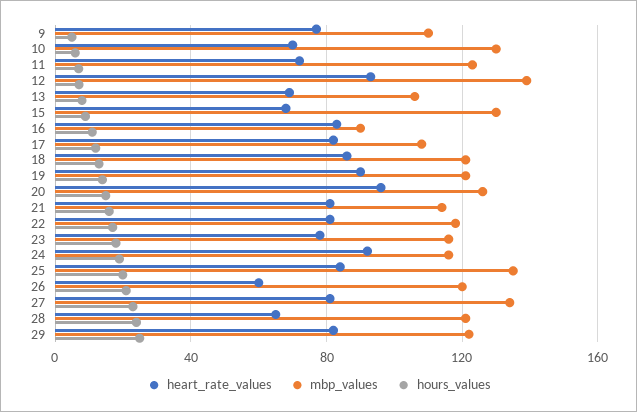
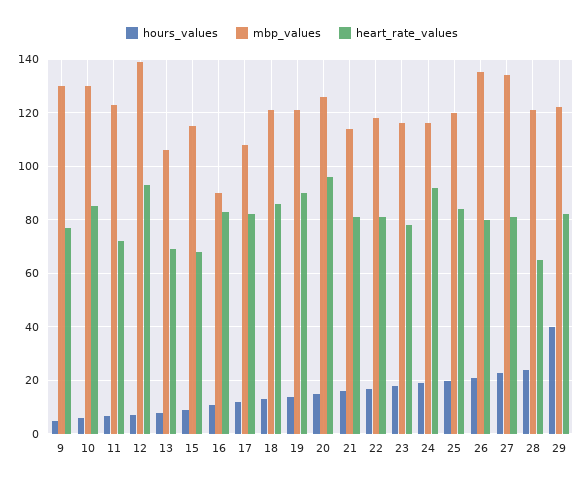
  {
    "heart_rate_values": {
      "9": 77.5,
-     "10": 70,
+     "10": 85,
      "11": 72.5,
      "12": 92.5,
      "13": 70,
      "15": 67.5,
      "16": 82.5,
      "17": 82.5,
      "18": 85,
      "19": 90,
      "20": 95,
      "21": 80,
      "22": 80,
      "23": 77.5,
      "24": 92.5,
      "25": 85,
-     "26": 60,
+     "26": 80,
      "27": 80,
      "28": 65,
      "29": 82.5
    },
    "mbp_values": {
-     "9": 110,
+     "9": 130,
      "10": 130,
      "11": 122.5,
      "12": 140,
      "13": 105,
-     "15": 130,
+     "15": 115,
      "16": 90,
      "17": 107.5,
      "18": 120,
      "19": 120,
      "20": 125,
      "21": 115,
      "22": 117.5,
      "23": 115,
      "24": 115,
-     "25": 135,
+     "25": 120,
-     "26": 120,
+     "26": 135,
      "27": 135,
      "28": 120,
      "29": 122.5
    },
    "hours_values": {
      "9": 5,
      "10": 5,
      "11": 7.5,
      "12": 7.5,
      "13": 7.5,
      "15": 10,
      "16": 10,
      "17": 12.5,
      "18": 12.5,
      "19": 15,
      "20": 15,
      "21": 15,
      "22": 17.5,
      "23": 17.5,
      "24": 20,
      "25": 20,
      "26": 20,
      "27": 22.5,
      "28": 25,
-     "29": 25
+     "29": 40
    }
  }

